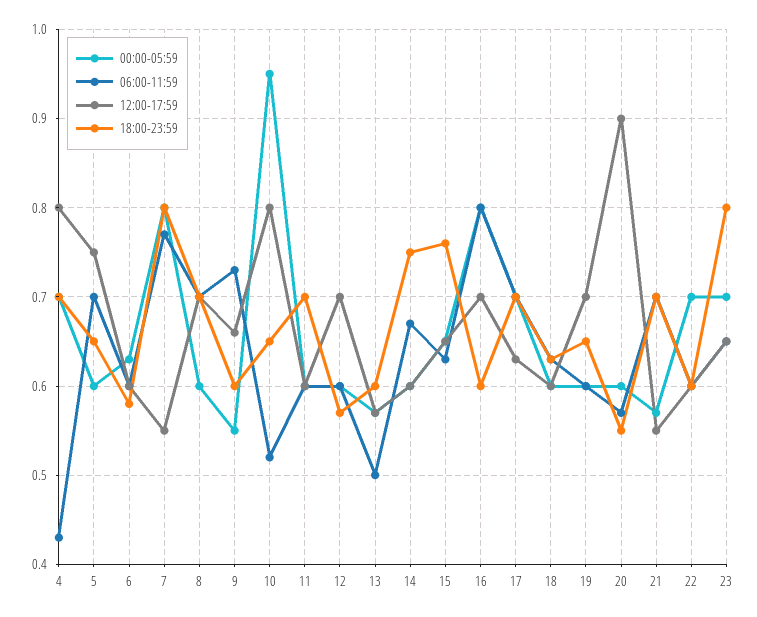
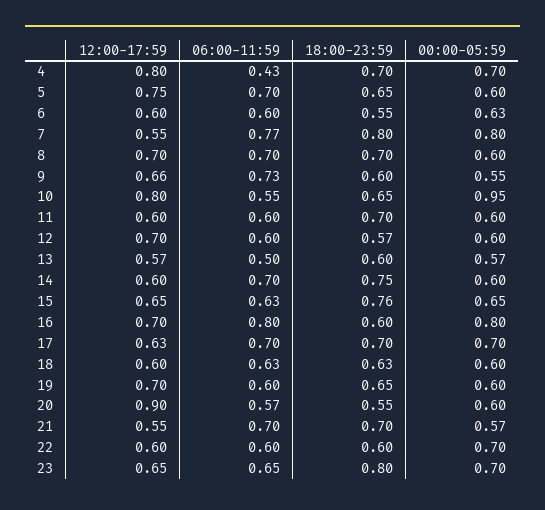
  {
    "00:00-05:59": {
      "4": 0.7,
      "5": 0.6,
      "6": 0.63,
      "7": 0.8,
      "8": 0.6,
      "9": 0.55,
      "10": 0.95,
      "11": 0.6,
      "12": 0.6,
      "13": 0.57,
      "14": 0.6,
      "15": 0.65,
      "16": 0.8,
      "17": 0.7,
      "18": 0.6,
      "19": 0.6,
      "20": 0.6,
      "21": 0.57,
      "22": 0.7,
      "23": 0.7
    },
    "06:00-11:59": {
      "4": 0.43,
      "5": 0.7,
      "6": 0.6,
      "7": 0.77,
      "8": 0.7,
      "9": 0.73,
-     "10": 0.52,
+     "10": 0.55,
      "11": 0.6,
      "12": 0.6,
      "13": 0.5,
-     "14": 0.67,
+     "14": 0.7,
      "15": 0.63,
      "16": 0.8,
      "17": 0.7,
      "18": 0.63,
      "19": 0.6,
      "20": 0.57,
      "21": 0.7,
      "22": 0.6,
      "23": 0.65
    },
    "12:00-17:59": {
      "4": 0.8,
      "5": 0.75,
      "6": 0.6,
      "7": 0.55,
      "8": 0.7,
      "9": 0.66,
      "10": 0.8,
      "11": 0.6,
      "12": 0.7,
      "13": 0.57,
      "14": 0.6,
      "15": 0.65,
      "16": 0.7,
      "17": 0.63,
      "18": 0.6,
      "19": 0.7,
      "20": 0.9,
      "21": 0.55,
      "22": 0.6,
      "23": 0.65
    },
    "18:00-23:59": {
      "4": 0.7,
      "5": 0.65,
-     "6": 0.58,
+     "6": 0.55,
      "7": 0.8,
      "8": 0.7,
      "9": 0.6,
      "10": 0.65,
      "11": 0.7,
      "12": 0.57,
      "13": 0.6,
      "14": 0.75,
      "15": 0.76,
      "16": 0.6,
      "17": 0.7,
      "18": 0.63,
      "19": 0.65,
      "20": 0.55,
      "21": 0.7,
      "22": 0.6,
      "23": 0.8
    }
  }

